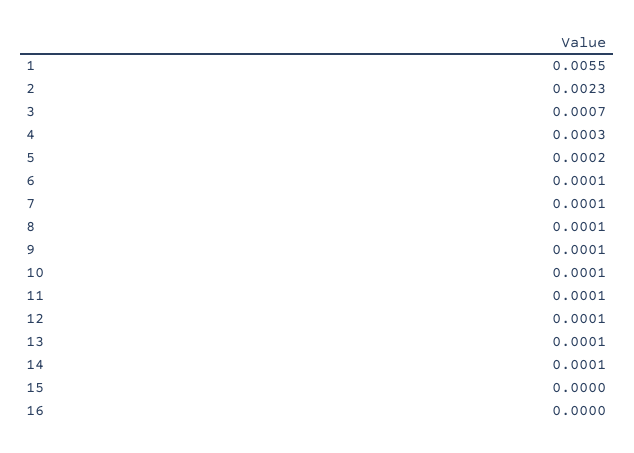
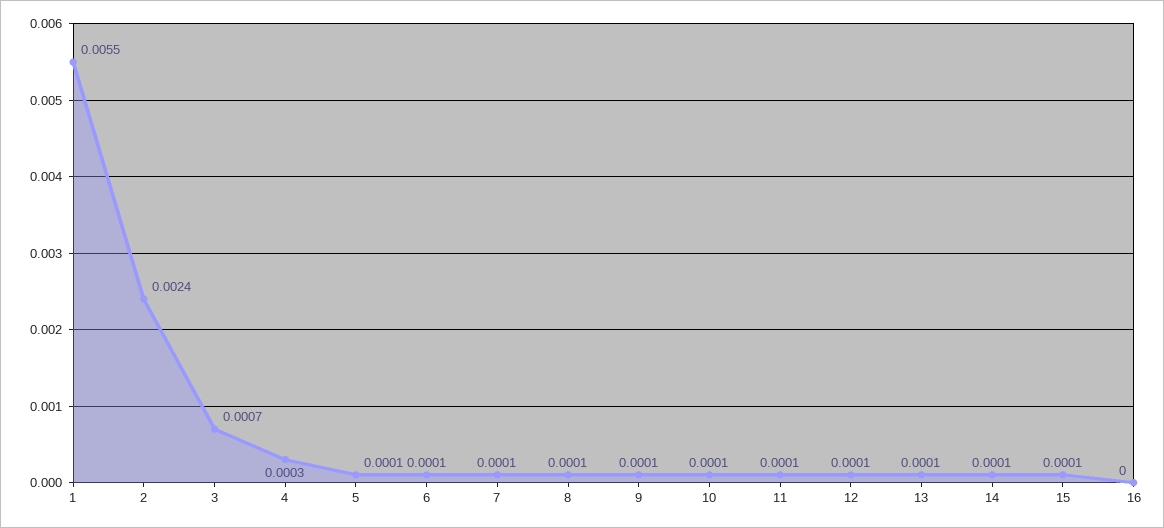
  {
    "1": 0.0055,
-   "2": 0.0023,
+   "2": 0.0024,
    "3": 0.0007,
    "4": 0.0003,
-   "5": 0.0002,
+   "5": 0.0001,
    "6": 0.0001,
    "7": 0.0001,
    "8": 0.0001,
    "9": 0.0001,
    "10": 0.0001,
    "11": 0.0001,
    "12": 0.0001,
    "13": 0.0001,
    "14": 0.0001,
-   "15": 0,
+   "15": 0.0001,
    "16": 0
  }

